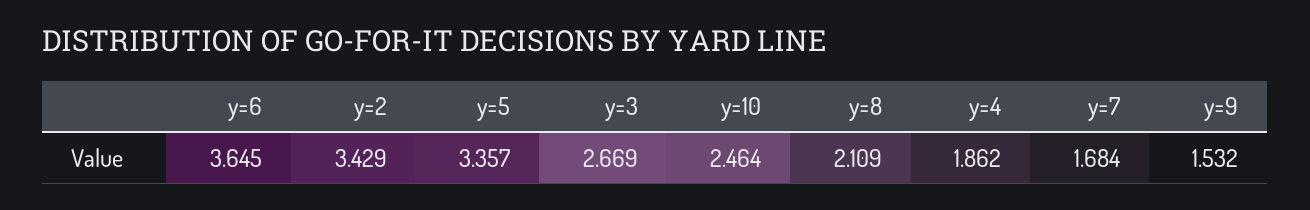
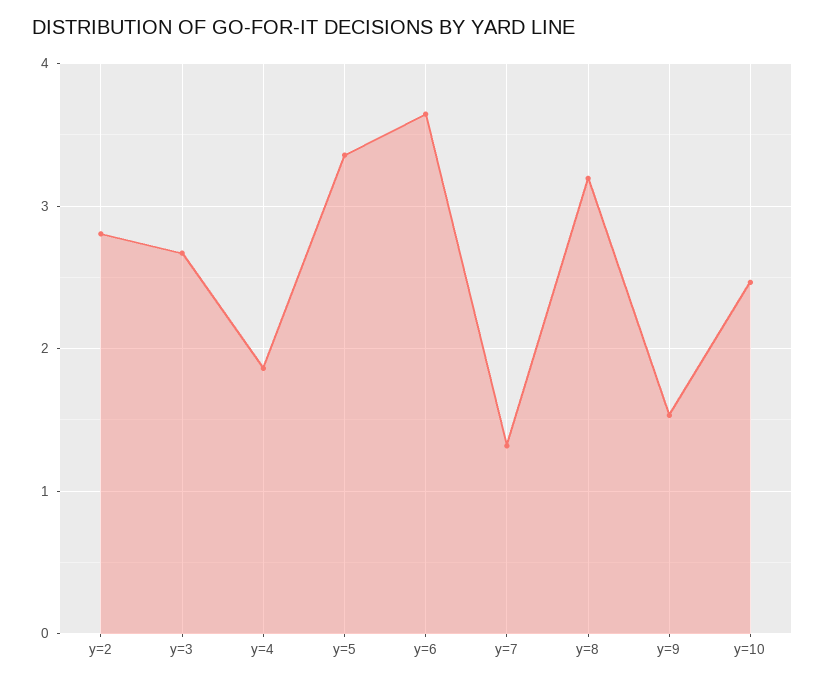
  {
    "y=6": 3.645,
-   "y=2": 3.429,
+   "y=2": 2.8,
    "y=5": 3.357,
    "y=3": 2.669,
    "y=10": 2.464,
-   "y=8": 2.109,
+   "y=8": 3.2,
    "y=4": 1.862,
-   "y=7": 1.684,
+   "y=7": 1.3,
    "y=9": 1.532
  }

